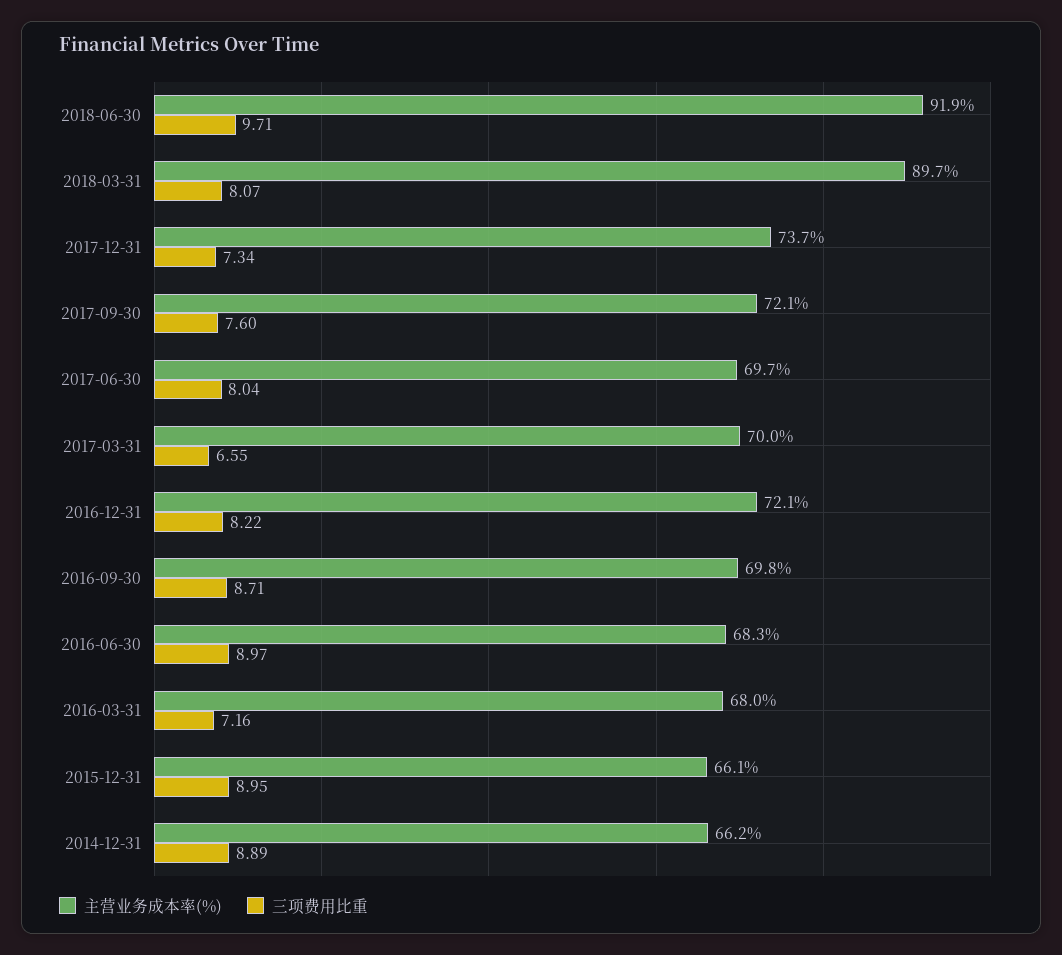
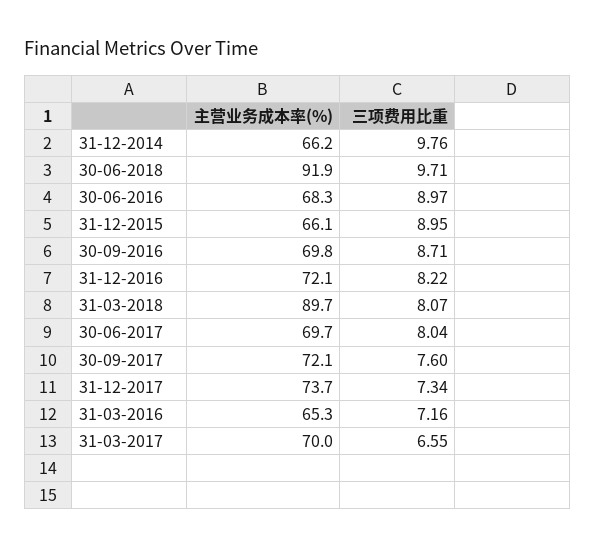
  {
    "主营业务成本率(%)": {
      "2018-06-30": 91.9,
      "2018-03-31": 89.7,
      "2017-12-31": 73.7,
      "2017-09-30": 72.1,
      "2017-06-30": 69.7,
      "2017-03-31": 70,
      "2016-12-31": 72.1,
      "2016-09-30": 69.8,
      "2016-06-30": 68.3,
-     "2016-03-31": 68,
+     "2016-03-31": 65.3,
      "2015-12-31": 66.1,
      "2014-12-31": 66.2
    },
    "三项费用比重": {
      "2018-06-30": 9.71,
      "2018-03-31": 8.07,
      "2017-12-31": 7.34,
      "2017-09-30": 7.6,
      "2017-06-30": 8.04,
      "2017-03-31": 6.55,
      "2016-12-31": 8.22,
      "2016-09-30": 8.71,
      "2016-06-30": 8.97,
      "2016-03-31": 7.16,
      "2015-12-31": 8.95,
-     "2014-12-31": 8.89
+     "2014-12-31": 9.76
    }
  }

